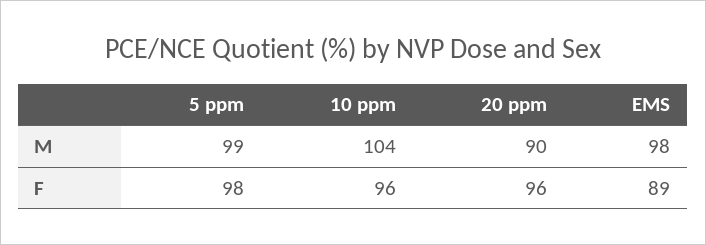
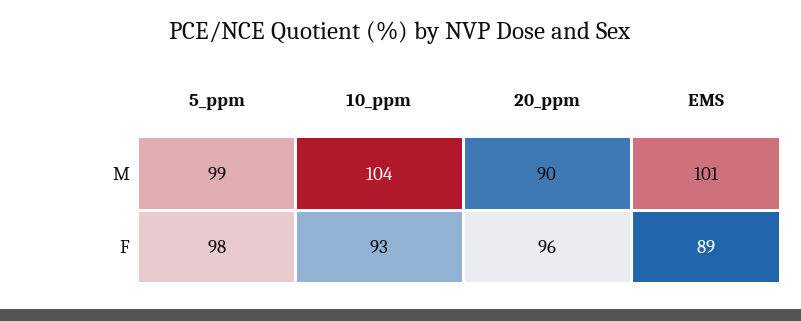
  {
    "5 ppm": {
      "M": 99,
      "F": 98
    },
    "10 ppm": {
      "M": 104,
-     "F": 96
+     "F": 93
    },
    "20 ppm": {
      "M": 90,
      "F": 96
    },
    "EMS": {
-     "M": 98,
+     "M": 101,
      "F": 89
    }
  }

